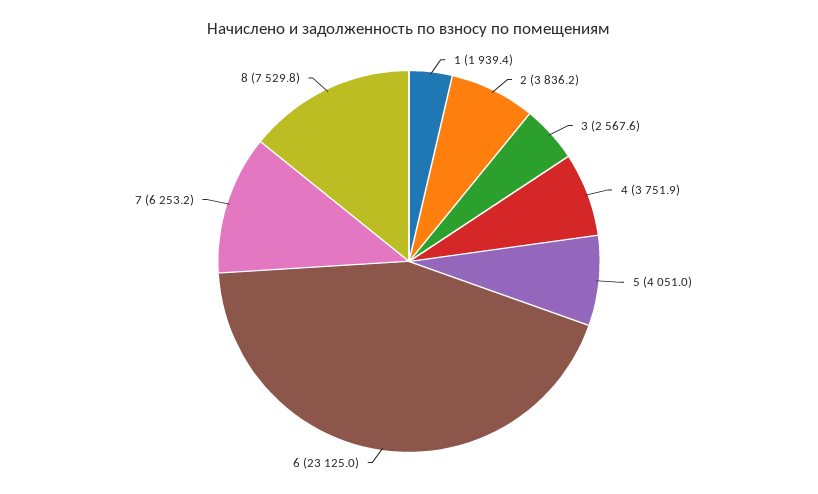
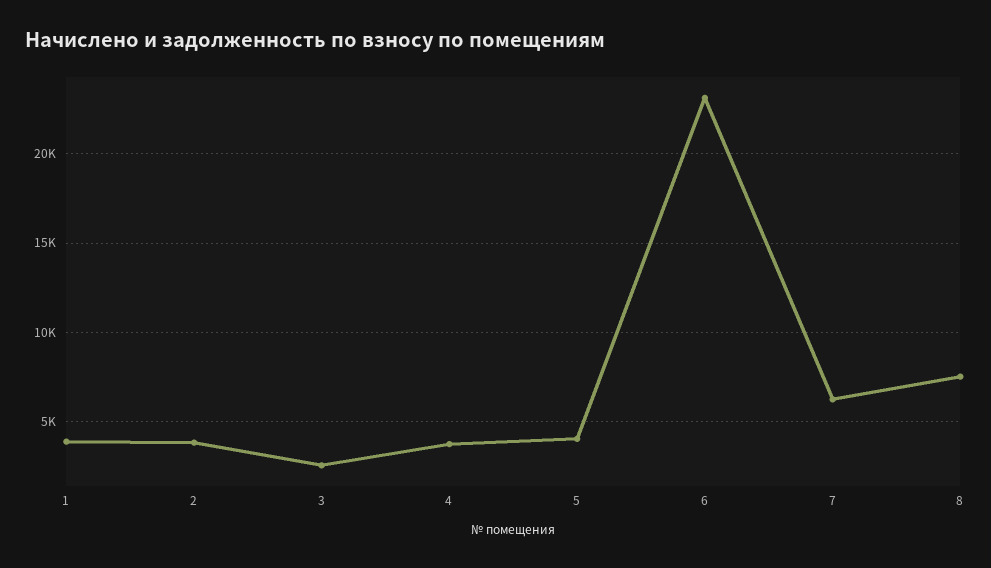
  {
-   "1": 1939.4,
+   "1": 4000,
    "2": 3836.2,
    "3": 2567.6,
    "4": 3751.9,
    "5": 4051,
    "6": 23125,
    "7": 6253.2,
    "8": 7529.8
  }

